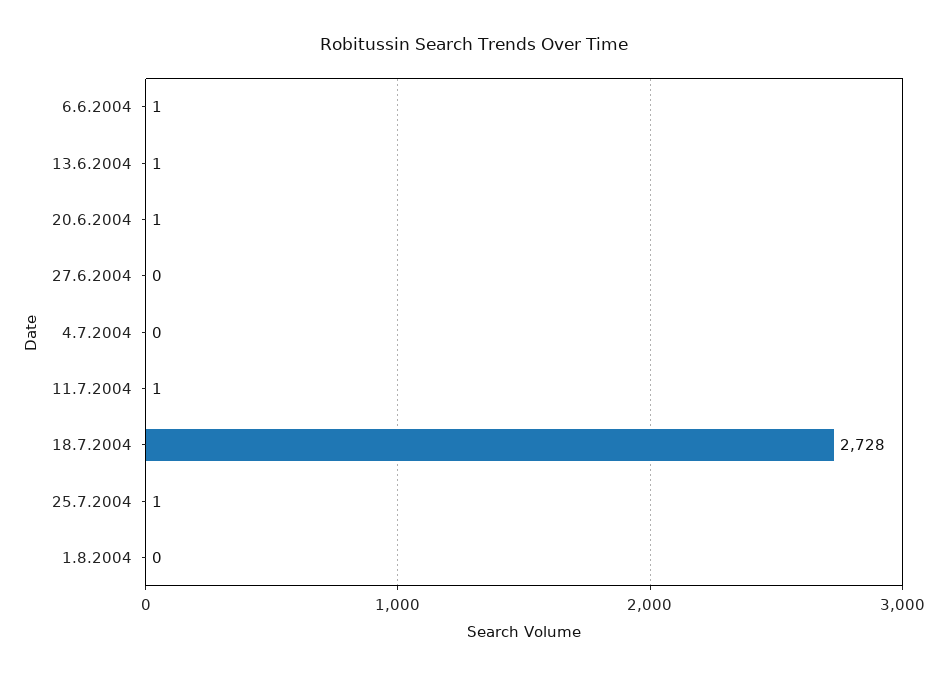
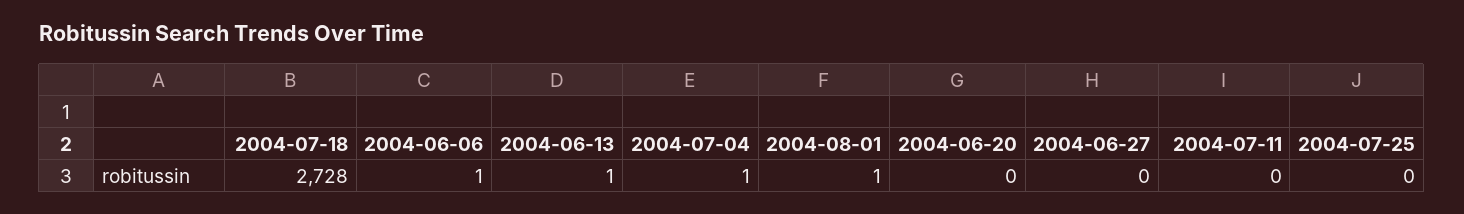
  {
    "6.6.2004": 1,
    "13.6.2004": 1,
-   "20.6.2004": 1,
+   "20.6.2004": 0,
    "27.6.2004": 0,
-   "4.7.2004": 0,
+   "4.7.2004": 1,
-   "11.7.2004": 1,
+   "11.7.2004": 0,
    "18.7.2004": 2728,
-   "25.7.2004": 1,
+   "25.7.2004": 0,
-   "1.8.2004": 0
+   "1.8.2004": 1
  }

